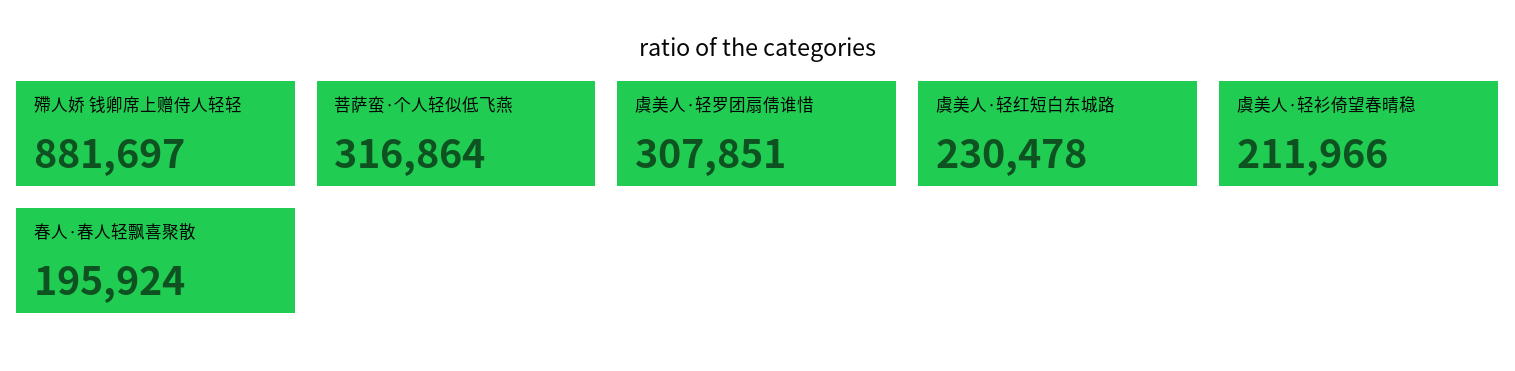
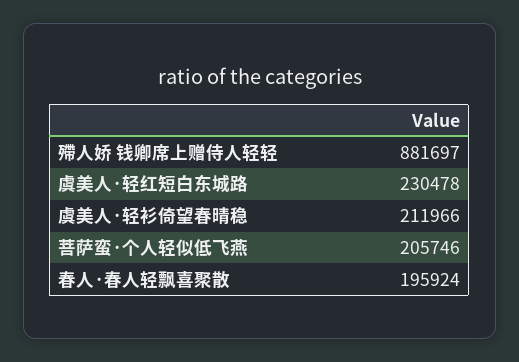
  {
    "殢人娇 钱卿席上赠侍人轻轻": 881697,
-   "菩萨蛮·个人轻似低飞燕": 316864,
+   "菩萨蛮·个人轻似低飞燕": 205746,
-   "虞美人·轻罗团扇倩谁惜": 307851,
    "虞美人·轻红短白东城路": 230478,
    "虞美人·轻衫倚望春晴稳": 211966,
    "春人·春人轻飘喜聚散": 195924
  }

